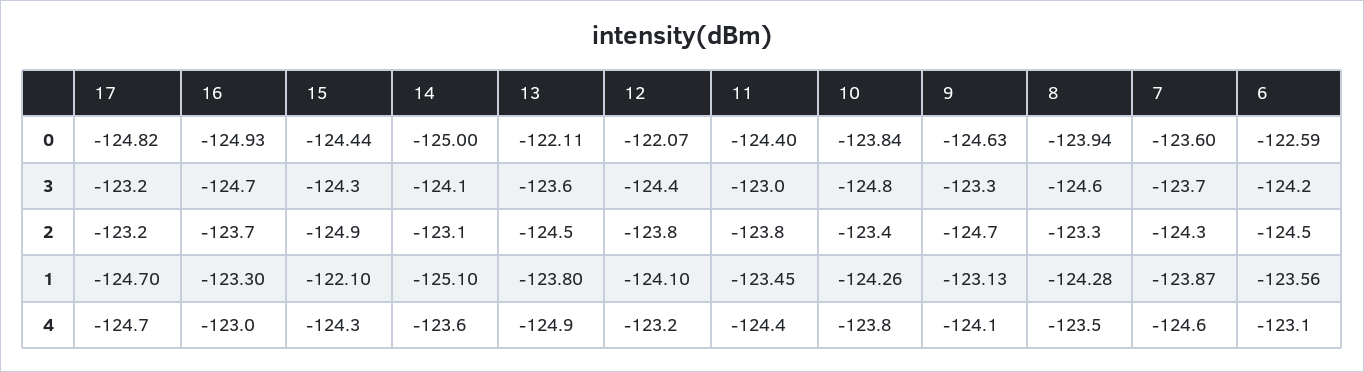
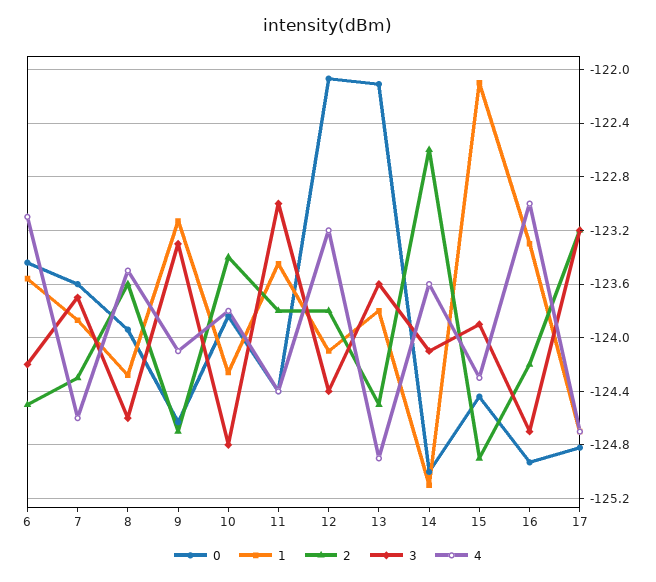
  {
    "0": {
      "17": -124.82,
      "16": -124.93,
      "15": -124.44,
      "14": -125,
      "13": -122.11,
      "12": -122.07,
      "11": -124.4,
      "10": -123.84,
      "9": -124.63,
      "8": -123.94,
      "7": -123.6,
-     "6": -122.59
+     "6": -123.45
    },
    "3": {
      "17": -123.2,
      "16": -124.7,
-     "15": -124.3,
+     "15": -123.9,
      "14": -124.1,
      "13": -123.6,
      "12": -124.4,
      "11": -123,
      "10": -124.8,
      "9": -123.3,
      "8": -124.6,
      "7": -123.7,
      "6": -124.2
    },
    "2": {
      "17": -123.2,
-     "16": -123.7,
+     "16": -124.2,
      "15": -124.9,
-     "14": -123.1,
+     "14": -122.6,
      "13": -124.5,
      "12": -123.8,
      "11": -123.8,
      "10": -123.4,
      "9": -124.7,
-     "8": -123.3,
+     "8": -123.6,
      "7": -124.3,
      "6": -124.5
    },
    "1": {
      "17": -124.7,
      "16": -123.3,
      "15": -122.1,
      "14": -125.1,
      "13": -123.8,
      "12": -124.1,
      "11": -123.45,
      "10": -124.26,
      "9": -123.13,
      "8": -124.28,
      "7": -123.87,
      "6": -123.56
    },
    "4": {
      "17": -124.7,
      "16": -123,
      "15": -124.3,
      "14": -123.6,
      "13": -124.9,
      "12": -123.2,
      "11": -124.4,
      "10": -123.8,
      "9": -124.1,
      "8": -123.5,
      "7": -124.6,
      "6": -123.1
    }
  }

